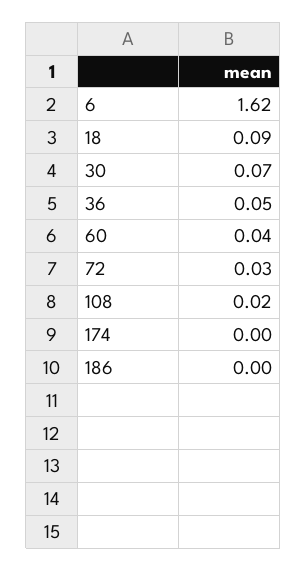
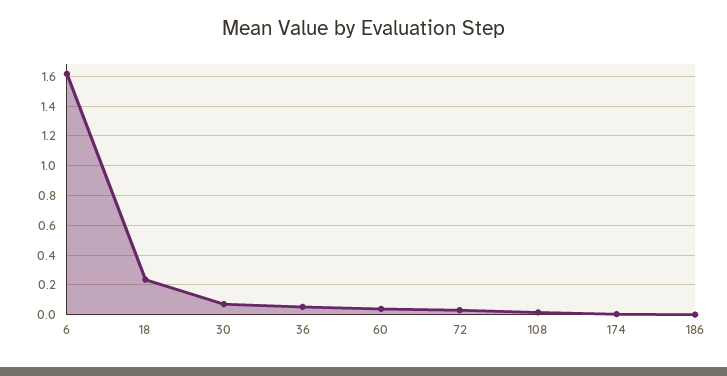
  {
    "6": 1.62,
-   "18": 0.09,
+   "18": 0.25,
    "30": 0.07,
    "36": 0.05,
    "60": 0.04,
    "72": 0.03,
    "108": 0.02,
    "174": 0,
    "186": 0
  }

